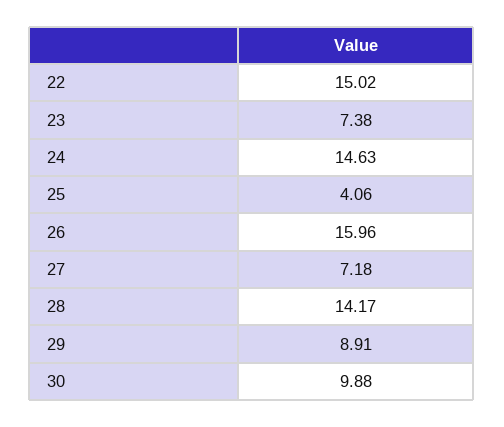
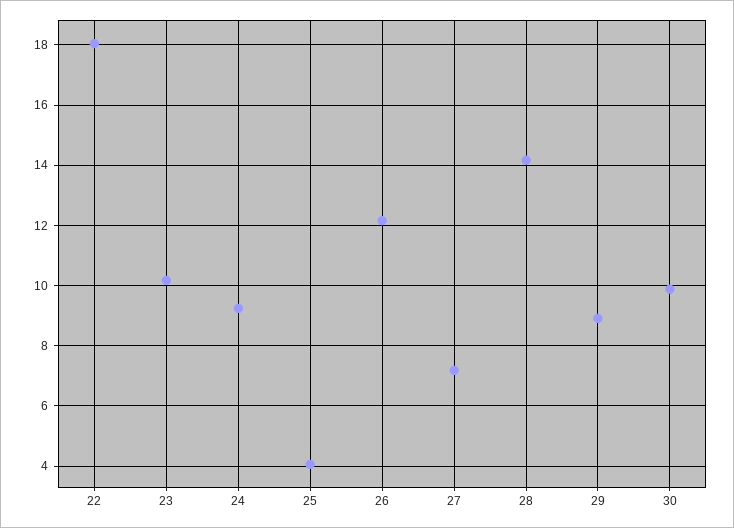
  {
-   "22": 15.02,
+   "22": 18,
-   "23": 7.38,
+   "23": 10.2,
-   "24": 14.63,
+   "24": 9.2,
    "25": 4.06,
-   "26": 15.96,
+   "26": 12.2,
    "27": 7.18,
    "28": 14.17,
    "29": 8.91,
    "30": 9.88
  }

